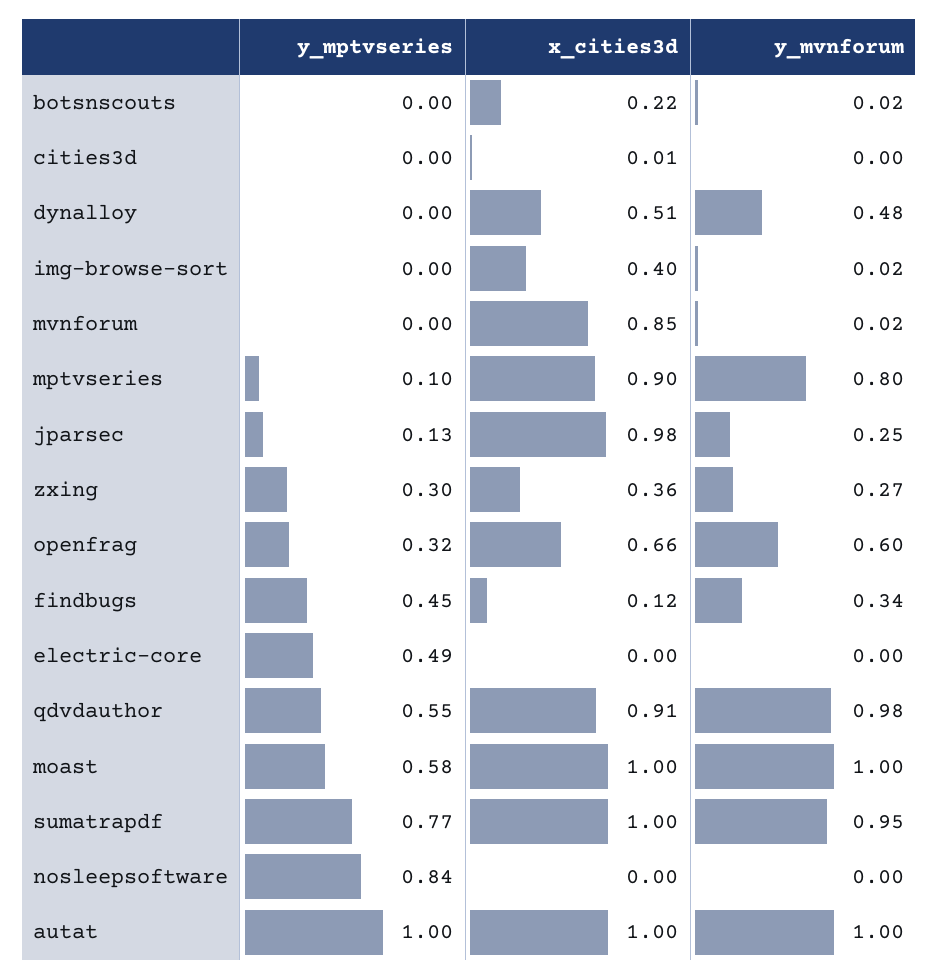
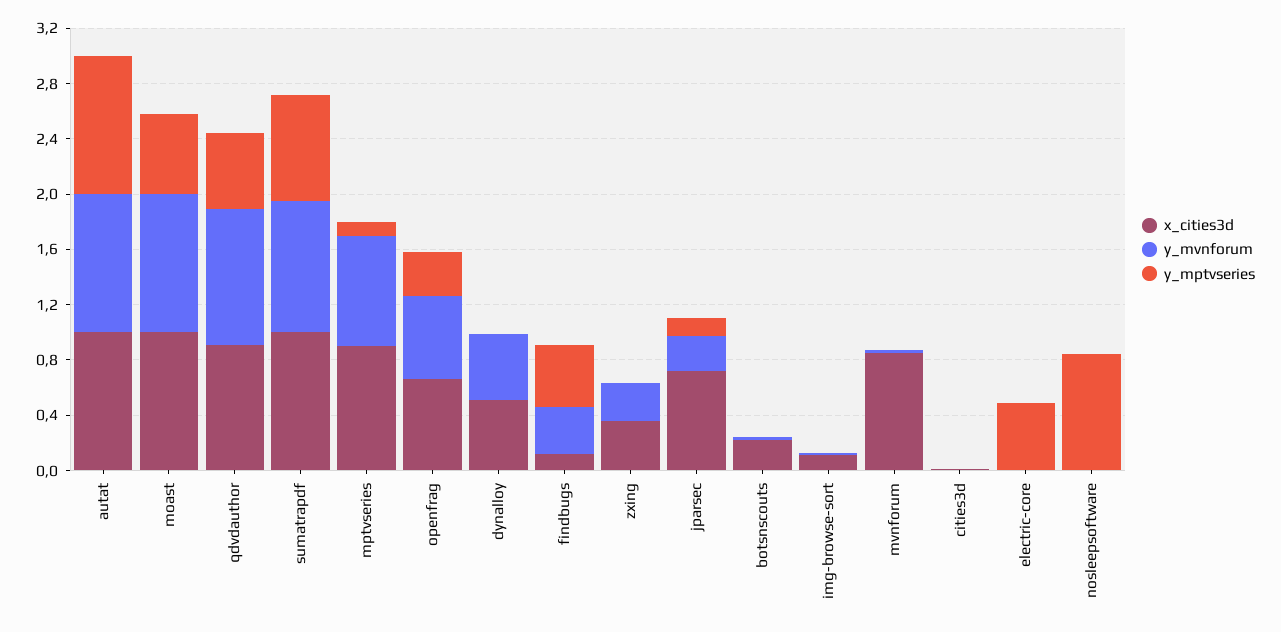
  {
    "y_mptvseries": {
      "botsnscouts": 0,
      "cities3d": 0,
      "dynalloy": 0,
      "img-browse-sort": 0,
      "mvnforum": 0,
      "mptvseries": 0.1,
      "jparsec": 0.13,
-     "zxing": 0.3,
+     "zxing": 0,
      "openfrag": 0.32,
      "findbugs": 0.45,
      "electric-core": 0.49,
      "qdvdauthor": 0.55,
      "moast": 0.58,
      "sumatrapdf": 0.77,
      "nosleepsoftware": 0.84,
      "autat": 1
    },
    "x_cities3d": {
      "botsnscouts": 0.22,
      "cities3d": 0.01,
      "dynalloy": 0.51,
-     "img-browse-sort": 0.4,
+     "img-browse-sort": 0.1,
      "mvnforum": 0.85,
      "mptvseries": 0.9,
-     "jparsec": 0.98,
+     "jparsec": 0.7,
      "zxing": 0.36,
      "openfrag": 0.66,
      "findbugs": 0.12,
      "electric-core": 0,
      "qdvdauthor": 0.91,
      "moast": 1,
      "sumatrapdf": 1,
      "nosleepsoftware": 0,
      "autat": 1
    },
    "y_mvnforum": {
      "botsnscouts": 0.02,
      "cities3d": 0,
      "dynalloy": 0.48,
      "img-browse-sort": 0.02,
      "mvnforum": 0.02,
      "mptvseries": 0.8,
      "jparsec": 0.25,
      "zxing": 0.27,
      "openfrag": 0.6,
      "findbugs": 0.34,
      "electric-core": 0,
      "qdvdauthor": 0.98,
      "moast": 1,
      "sumatrapdf": 0.95,
      "nosleepsoftware": 0,
      "autat": 1
    }
  }

